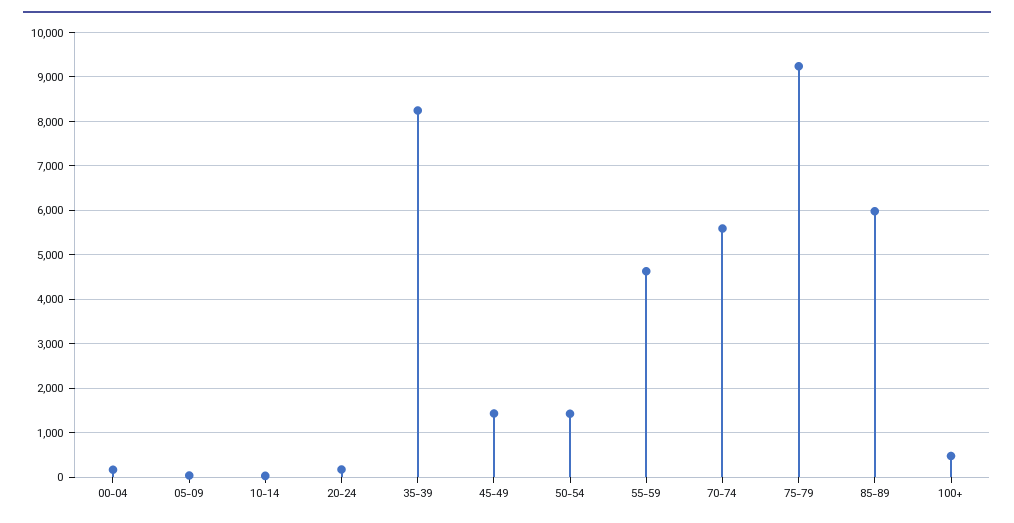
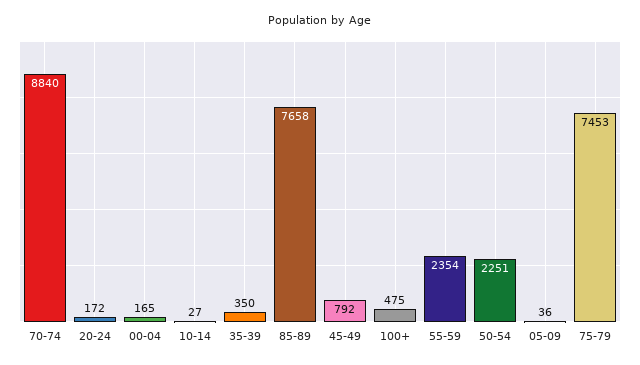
  {
    "00-04": 165,
    "05-09": 36,
    "10-14": 27,
    "20-24": 172,
-   "35-39": 8200,
+   "35-39": 350,
-   "45-49": 1400,
+   "45-49": 792,
-   "50-54": 1400,
+   "50-54": 2251,
-   "55-59": 4600,
+   "55-59": 2354,
-   "70-74": 5600,
+   "70-74": 8840,
-   "75-79": 9200,
+   "75-79": 7453,
-   "85-89": 6000,
+   "85-89": 7658,
    "100+": 475
  }

